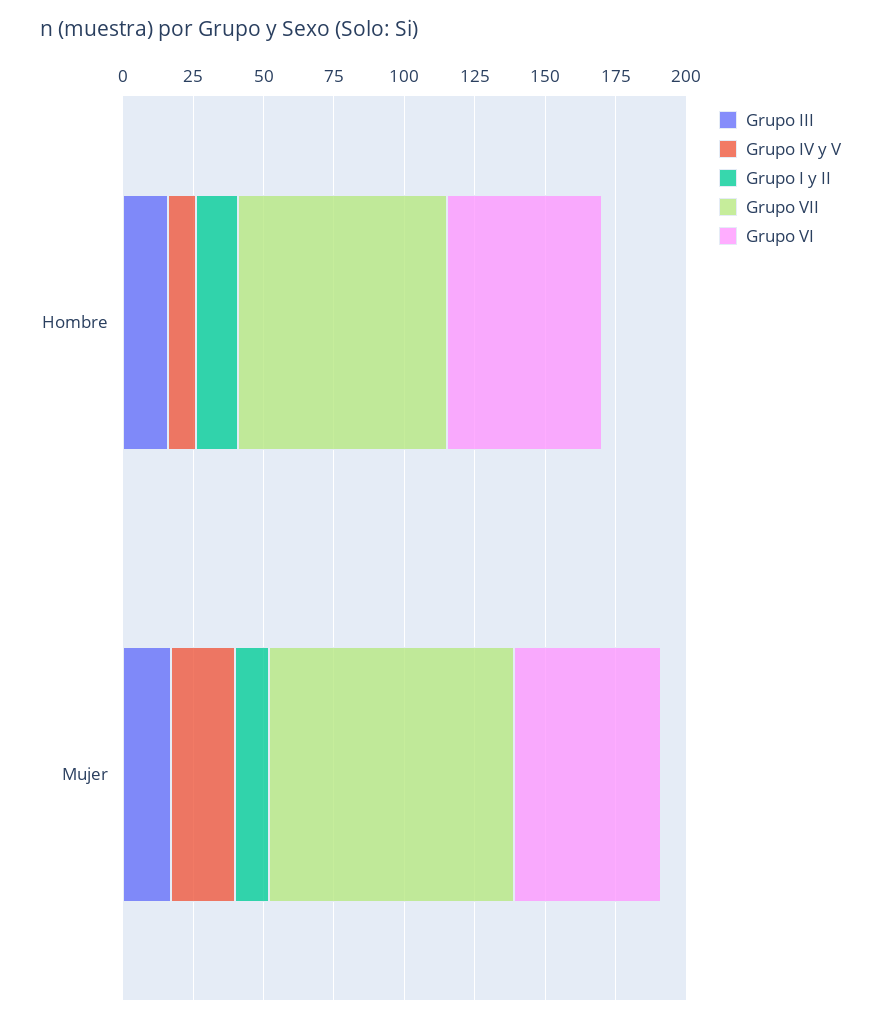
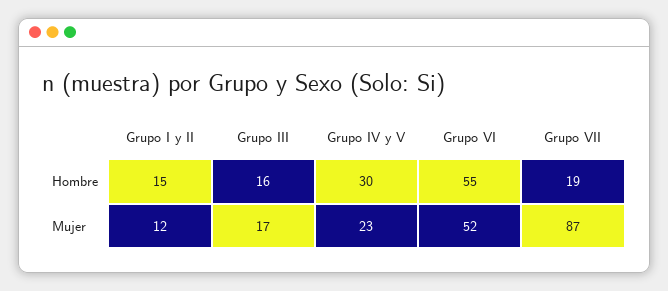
  {
    "Grupo III": {
      "Hombre": 16,
      "Mujer": 17
    },
    "Grupo IV y V": {
-     "Hombre": 10,
+     "Hombre": 30,
      "Mujer": 23
    },
    "Grupo I y II": {
      "Hombre": 15,
      "Mujer": 12
    },
    "Grupo VII": {
-     "Hombre": 75,
+     "Hombre": 19,
      "Mujer": 87
    },
    "Grupo VI": {
      "Hombre": 55,
      "Mujer": 52
    }
  }

